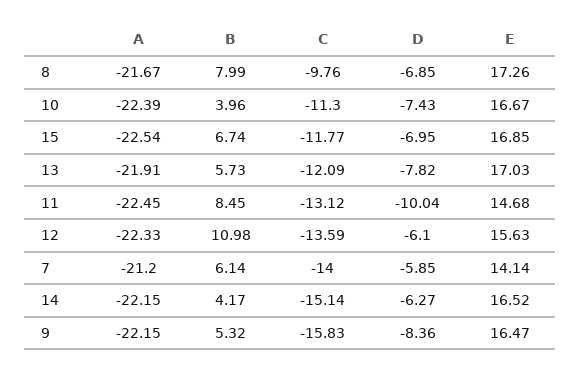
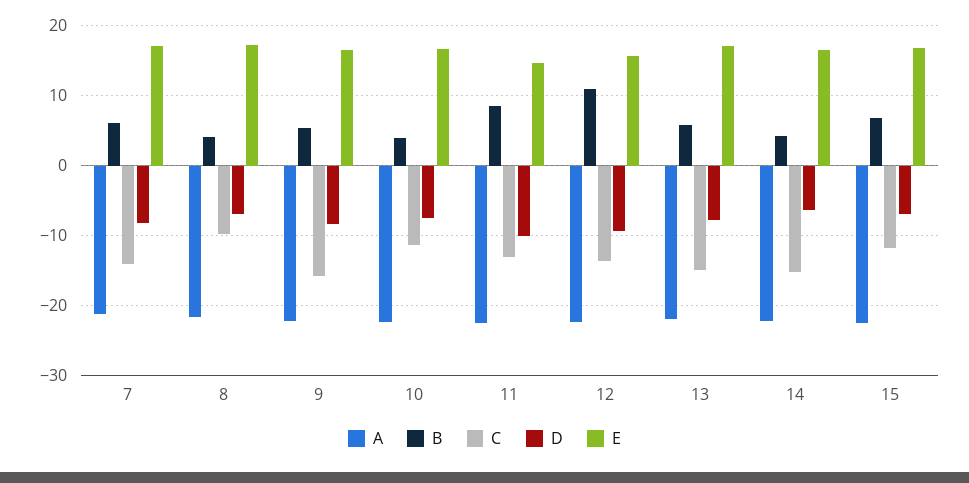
  {
    "A": {
      "8": -21.67,
      "10": -22.39,
      "15": -22.54,
      "13": -21.91,
      "11": -22.45,
      "12": -22.33,
      "7": -21.2,
      "14": -22.15,
      "9": -22.15
    },
    "B": {
-     "8": 7.99,
+     "8": 4,
      "10": 3.96,
      "15": 6.74,
      "13": 5.73,
      "11": 8.45,
      "12": 10.98,
      "7": 6.14,
      "14": 4.17,
      "9": 5.32
    },
    "C": {
      "8": -9.76,
      "10": -11.3,
      "15": -11.77,
-     "13": -12.09,
+     "13": -15,
      "11": -13.12,
      "12": -13.59,
      "7": -14,
      "14": -15.14,
      "9": -15.83
    },
    "D": {
      "8": -6.85,
      "10": -7.43,
      "15": -6.95,
      "13": -7.82,
      "11": -10.04,
-     "12": -6.1,
+     "12": -9,
-     "7": -5.85,
+     "7": -8,
      "14": -6.27,
      "9": -8.36
    },
    "E": {
      "8": 17.26,
      "10": 16.67,
      "15": 16.85,
      "13": 17.03,
      "11": 14.68,
      "12": 15.63,
-     "7": 14.14,
+     "7": 17,
      "14": 16.52,
      "9": 16.47
    }
  }

